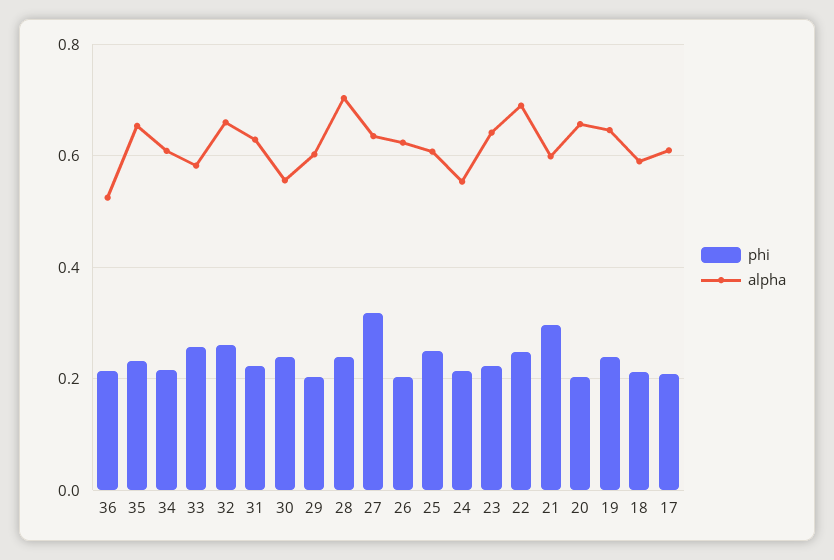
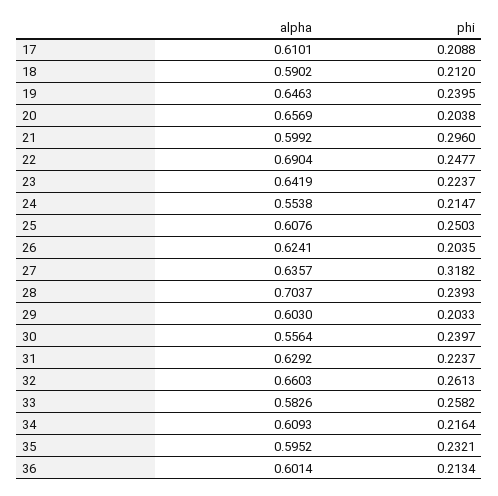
  {
    "phi": {
      "36": 0.2134,
      "35": 0.2321,
      "34": 0.2164,
      "33": 0.2582,
      "32": 0.2613,
      "31": 0.2237,
      "30": 0.2397,
      "29": 0.2033,
      "28": 0.2393,
      "27": 0.3182,
      "26": 0.2035,
      "25": 0.2503,
      "24": 0.2147,
      "23": 0.2237,
      "22": 0.2477,
      "21": 0.296,
      "20": 0.2038,
      "19": 0.2395,
      "18": 0.212,
      "17": 0.2088
    },
    "alpha": {
-     "36": 0.52,
+     "36": 0.6014,
-     "35": 0.66,
+     "35": 0.5952,
      "34": 0.6093,
      "33": 0.5826,
      "32": 0.6603,
      "31": 0.6292,
      "30": 0.5564,
      "29": 0.603,
      "28": 0.7037,
      "27": 0.6357,
      "26": 0.6241,
      "25": 0.6076,
      "24": 0.5538,
      "23": 0.6419,
      "22": 0.6904,
      "21": 0.5992,
      "20": 0.6569,
      "19": 0.6463,
      "18": 0.5902,
      "17": 0.6101
    }
  }

